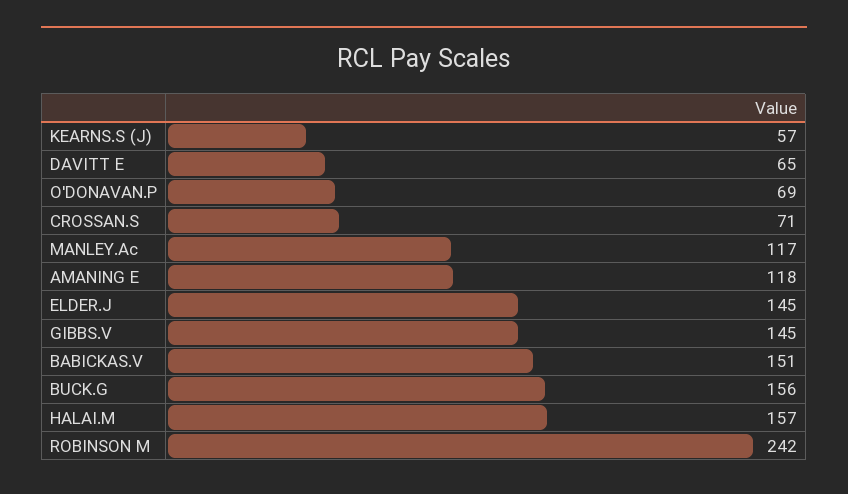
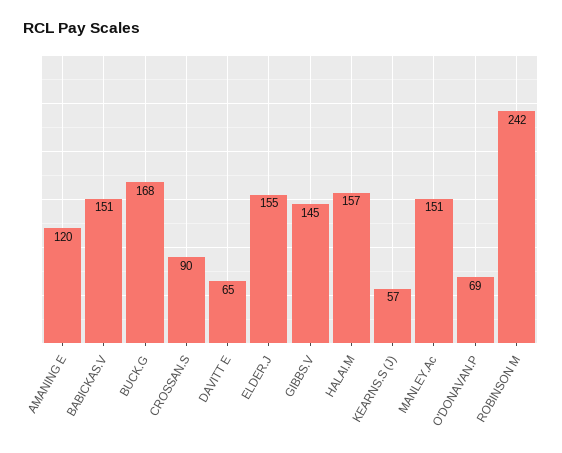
  {
    "KEARNS.S (J)": 57,
    "DAVITT E": 65,
    "O'DONAVAN.P": 69,
-   "CROSSAN.S": 71,
+   "CROSSAN.S": 90,
-   "MANLEY.Ac": 117,
+   "MANLEY.Ac": 151,
-   "AMANING E": 118,
+   "AMANING E": 120,
-   "ELDER.J": 145,
+   "ELDER.J": 155,
    "GIBBS.V": 145,
    "BABICKAS.V": 151,
-   "BUCK.G": 156,
+   "BUCK.G": 168,
    "HALAI.M": 157,
    "ROBINSON M": 242
  }

